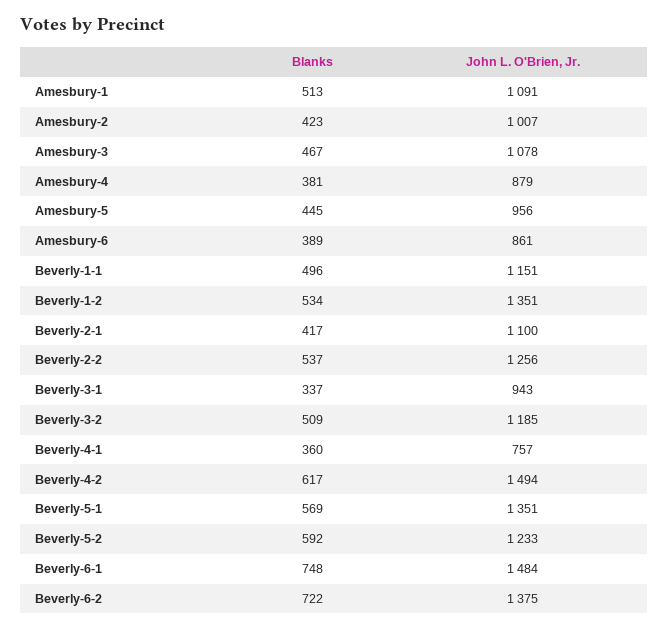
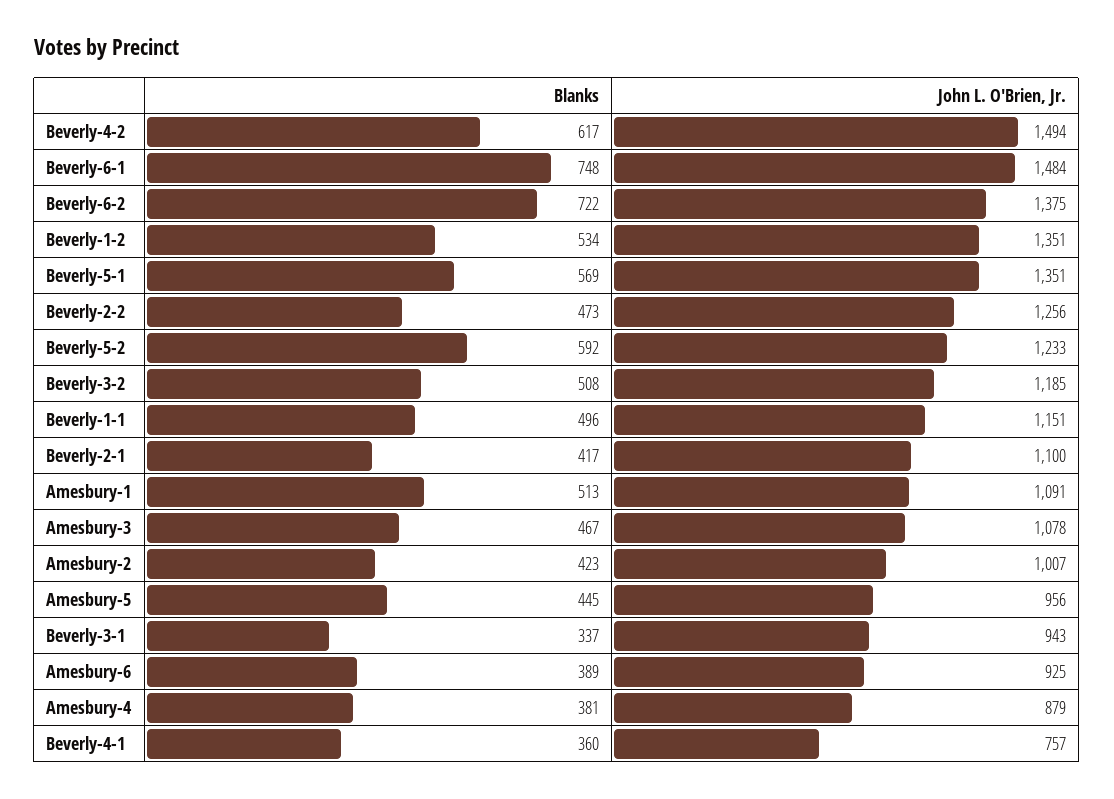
  {
    "Blanks": {
      "Amesbury-1": 513,
      "Amesbury-2": 423,
      "Amesbury-3": 467,
      "Amesbury-4": 381,
      "Amesbury-5": 445,
      "Amesbury-6": 389,
      "Beverly-1-1": 496,
      "Beverly-1-2": 534,
      "Beverly-2-1": 417,
-     "Beverly-2-2": 537,
+     "Beverly-2-2": 473,
      "Beverly-3-1": 337,
-     "Beverly-3-2": 509,
+     "Beverly-3-2": 508,
      "Beverly-4-1": 360,
      "Beverly-4-2": 617,
      "Beverly-5-1": 569,
      "Beverly-5-2": 592,
      "Beverly-6-1": 748,
      "Beverly-6-2": 722
    },
    "John L. O'Brien, Jr.": {
      "Amesbury-1": 1091,
      "Amesbury-2": 1007,
      "Amesbury-3": 1078,
      "Amesbury-4": 879,
      "Amesbury-5": 956,
-     "Amesbury-6": 861,
+     "Amesbury-6": 925,
      "Beverly-1-1": 1151,
      "Beverly-1-2": 1351,
      "Beverly-2-1": 1100,
      "Beverly-2-2": 1256,
      "Beverly-3-1": 943,
      "Beverly-3-2": 1185,
      "Beverly-4-1": 757,
      "Beverly-4-2": 1494,
      "Beverly-5-1": 1351,
      "Beverly-5-2": 1233,
      "Beverly-6-1": 1484,
      "Beverly-6-2": 1375
    }
  }

